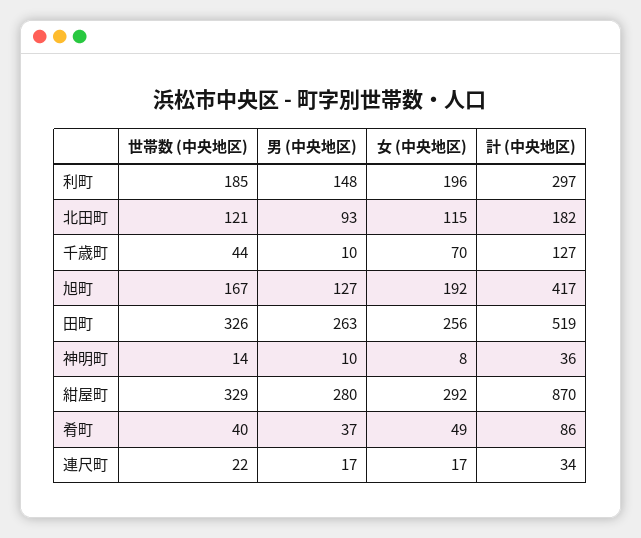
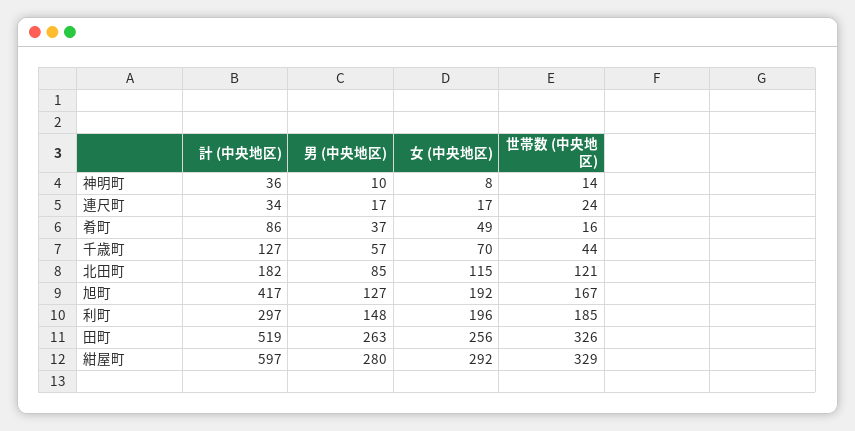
  {
    "世帯数 (中央地区)": {
      "利町": 185,
      "北田町": 121,
      "千歳町": 44,
      "旭町": 167,
      "田町": 326,
      "神明町": 14,
      "紺屋町": 329,
-     "肴町": 40,
+     "肴町": 16,
-     "連尺町": 22
+     "連尺町": 24
    },
    "男 (中央地区)": {
      "利町": 148,
-     "北田町": 93,
+     "北田町": 85,
-     "千歳町": 10,
+     "千歳町": 57,
      "旭町": 127,
      "田町": 263,
      "神明町": 10,
      "紺屋町": 280,
      "肴町": 37,
      "連尺町": 17
    },
    "女 (中央地区)": {
      "利町": 196,
      "北田町": 115,
      "千歳町": 70,
      "旭町": 192,
      "田町": 256,
      "神明町": 8,
      "紺屋町": 292,
      "肴町": 49,
      "連尺町": 17
    },
    "計 (中央地区)": {
      "利町": 297,
      "北田町": 182,
      "千歳町": 127,
      "旭町": 417,
      "田町": 519,
      "神明町": 36,
-     "紺屋町": 870,
+     "紺屋町": 597,
      "肴町": 86,
      "連尺町": 34
    }
  }

